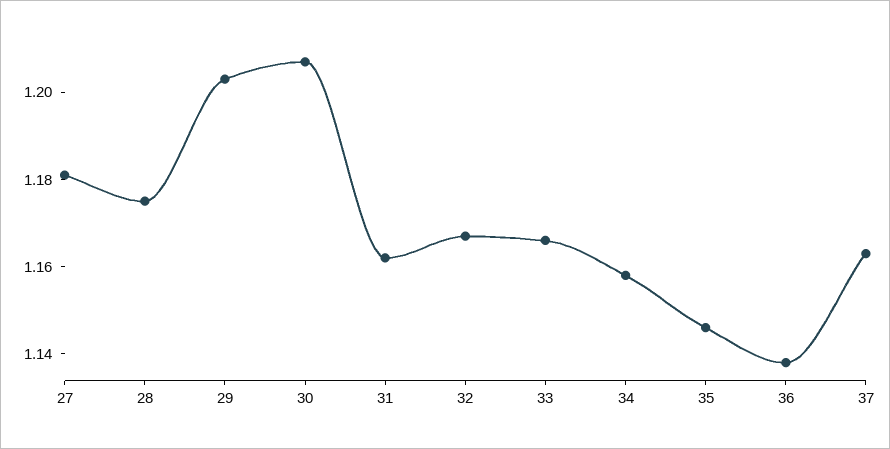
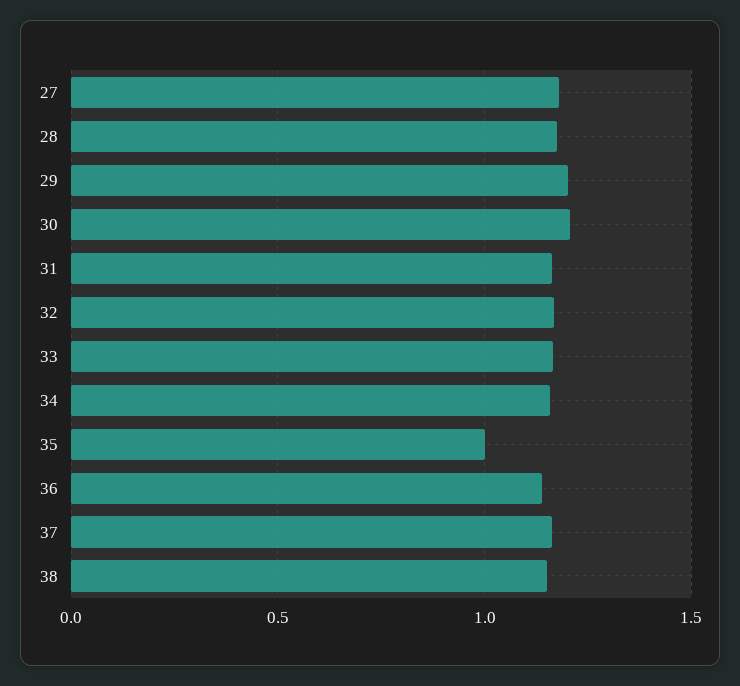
  {
    "27": 1.18,
    "28": 1.175,
    "29": 1.205,
    "30": 1.205,
    "31": 1.16,
    "32": 1.165,
    "33": 1.165,
    "34": 1.16,
-   "35": 1.145,
+   "35": 1,
    "36": 1.14,
-   "37": 1.165
+   "37": 1.165,
+   "38": 1.15
  }

